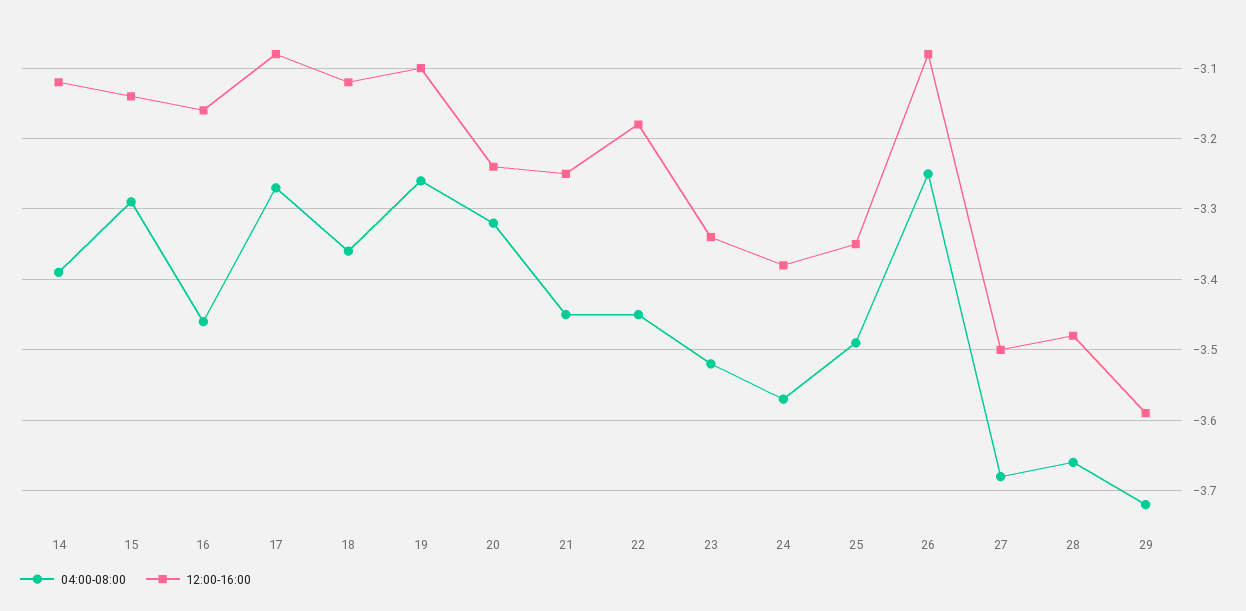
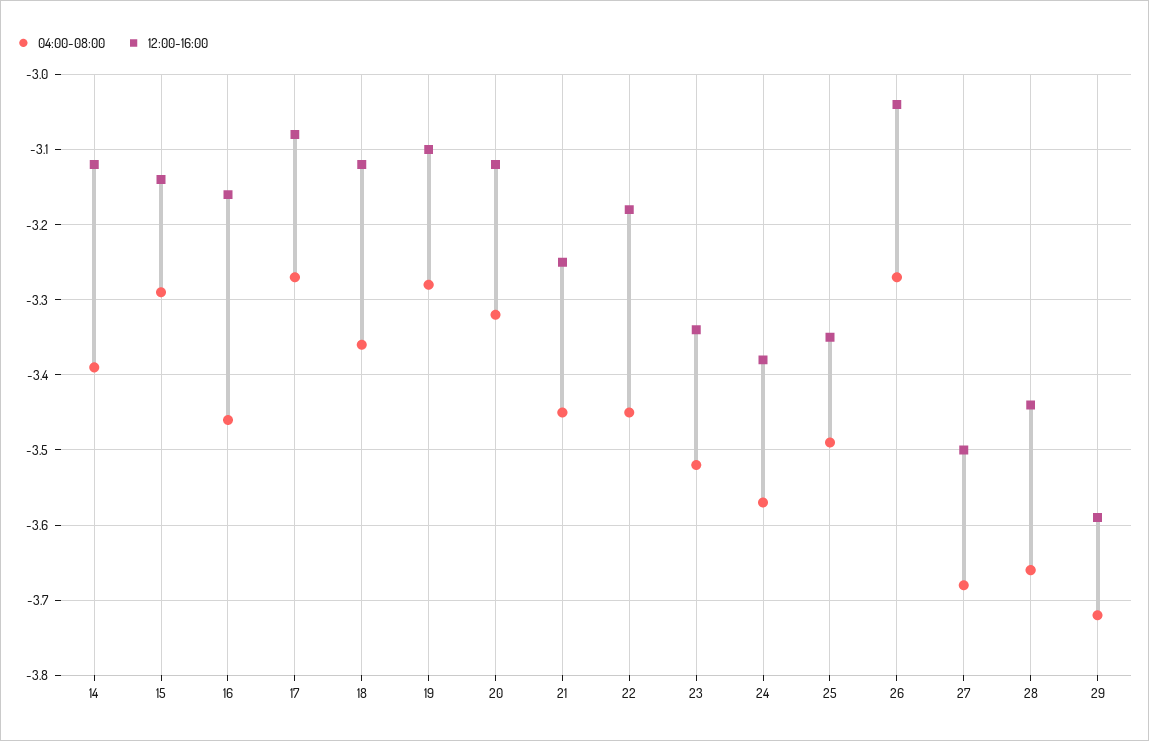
  {
    "04:00-08:00": {
      "14": -3.39,
      "15": -3.29,
      "16": -3.46,
      "17": -3.27,
      "18": -3.36,
-     "19": -3.26,
+     "19": -3.28,
      "20": -3.32,
      "21": -3.45,
      "22": -3.45,
      "23": -3.52,
      "24": -3.57,
      "25": -3.49,
-     "26": -3.25,
+     "26": -3.27,
      "27": -3.68,
      "28": -3.66,
      "29": -3.72
    },
    "12:00-16:00": {
      "14": -3.12,
      "15": -3.14,
      "16": -3.16,
      "17": -3.08,
      "18": -3.12,
      "19": -3.1,
-     "20": -3.24,
+     "20": -3.12,
      "21": -3.25,
      "22": -3.18,
      "23": -3.34,
      "24": -3.38,
      "25": -3.35,
-     "26": -3.08,
+     "26": -3.04,
      "27": -3.5,
-     "28": -3.48,
+     "28": -3.44,
      "29": -3.59
    }
  }

